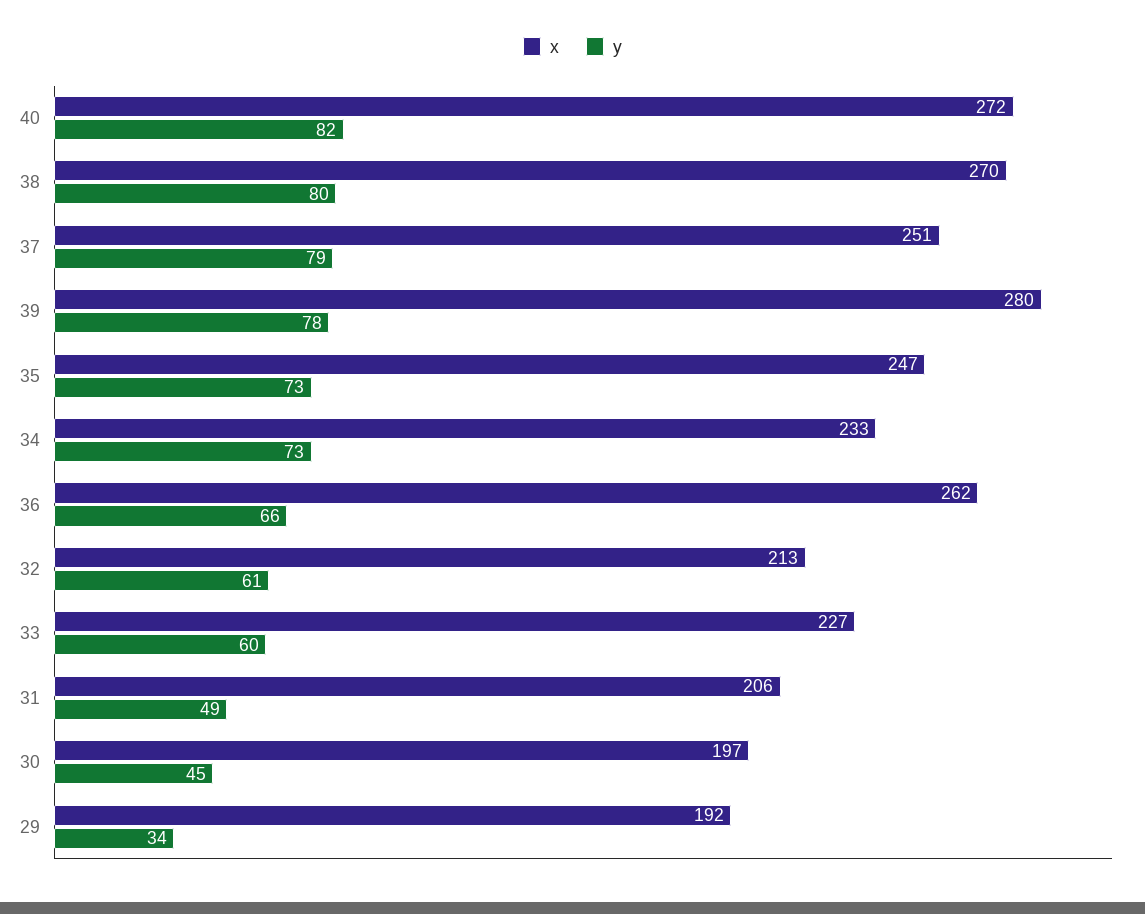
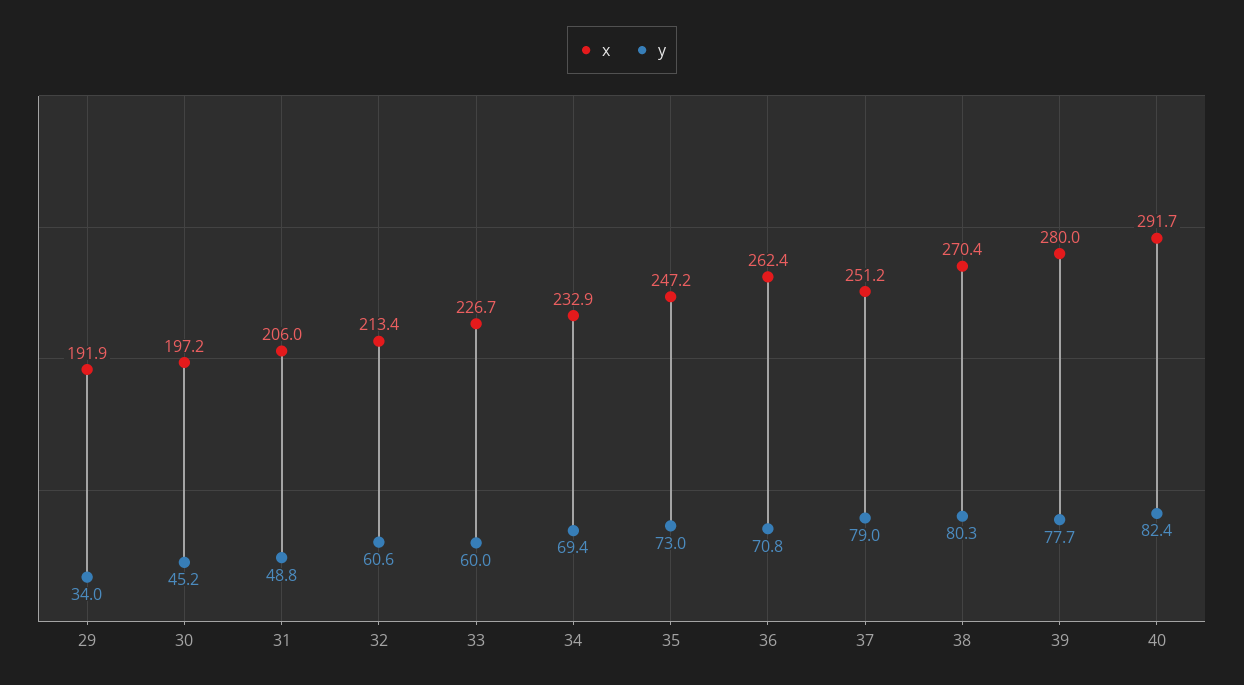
  {
    "x": {
-     "40": 272,
+     "40": 291.7,
      "38": 270.4,
      "37": 251.2,
      "39": 280,
      "35": 247.2,
      "34": 232.9,
      "36": 262.4,
      "32": 213.4,
      "33": 226.7,
      "31": 206,
      "30": 197.2,
      "29": 191.9
    },
    "y": {
      "40": 82.4,
      "38": 80.3,
      "37": 79,
      "39": 77.7,
      "35": 73,
-     "34": 73,
+     "34": 69.4,
-     "36": 66,
+     "36": 70.8,
      "32": 60.6,
      "33": 60,
      "31": 48.8,
      "30": 45.2,
      "29": 34
    }
  }

